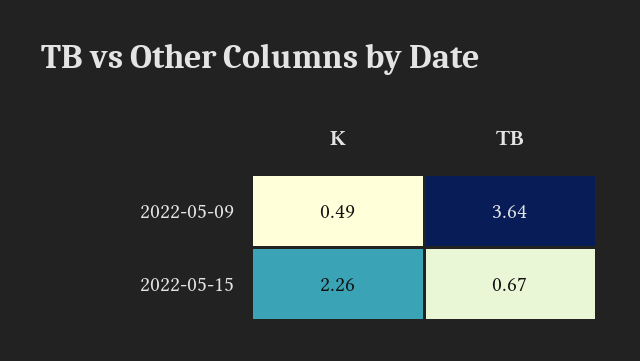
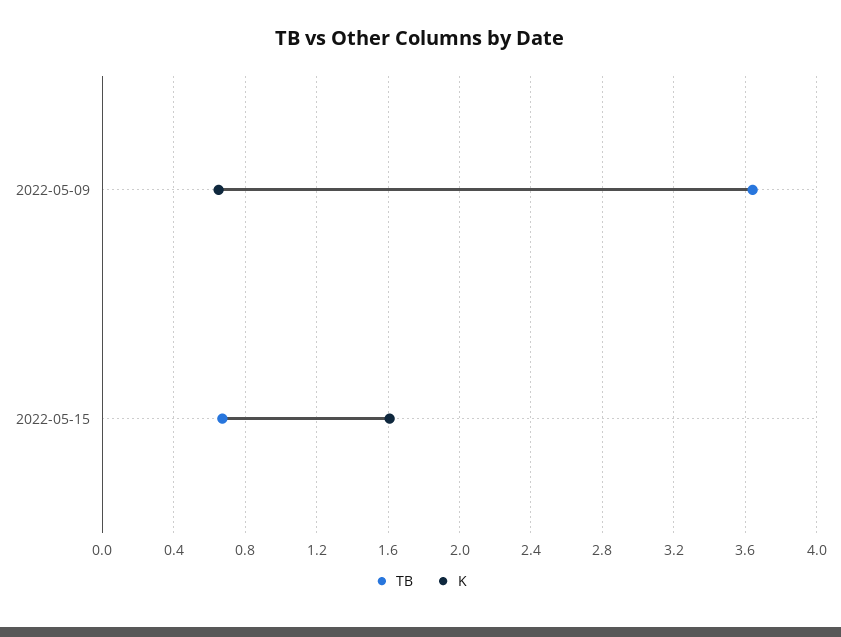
  {
    "K": {
-     "2022-05-09": 0.49,
+     "2022-05-09": 0.65,
-     "2022-05-15": 2.26
+     "2022-05-15": 1.6
    },
    "TB": {
      "2022-05-09": 3.64,
      "2022-05-15": 0.67
    }
  }

